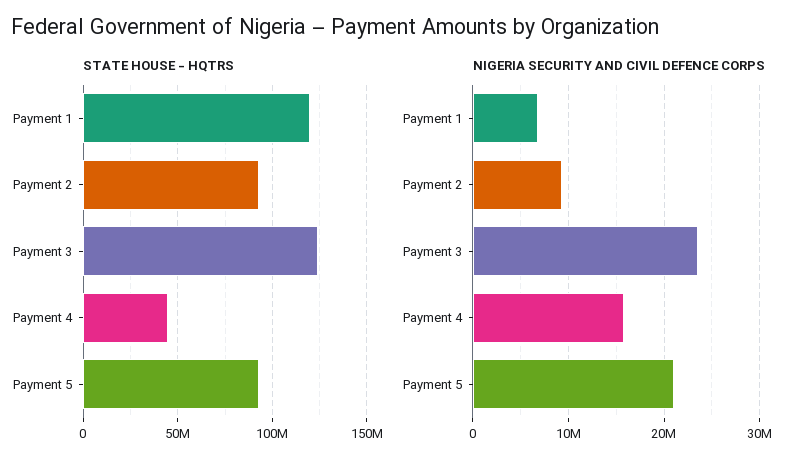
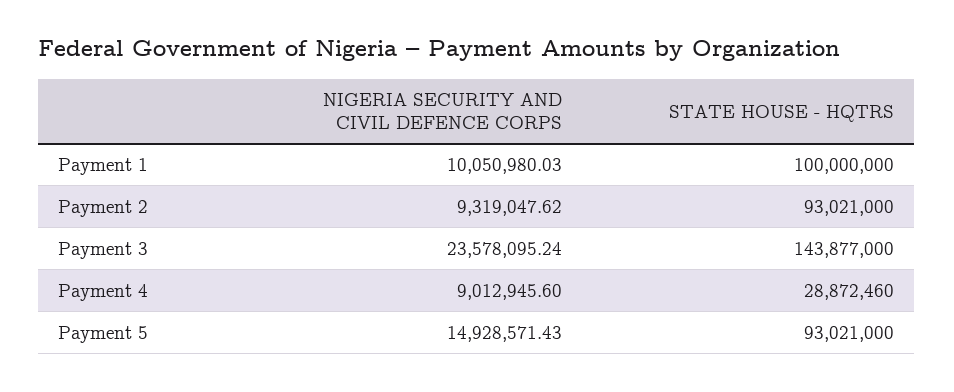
  {
    "STATE HOUSE - HQTRS": {
-     "Payment 1": 120000000,
+     "Payment 1": 100000000,
      "Payment 2": 93021000,
-     "Payment 3": 125000000,
+     "Payment 3": 143877000,
-     "Payment 4": 45000000,
+     "Payment 4": 28872460,
      "Payment 5": 93021000
    },
    "NIGERIA SECURITY AND CIVIL DEFENCE CORPS": {
-     "Payment 1": 7000000,
+     "Payment 1": 10050980.03,
      "Payment 2": 9319047.62,
      "Payment 3": 23578095.24,
-     "Payment 4": 16000000,
+     "Payment 4": 9012945.6,
-     "Payment 5": 21000000
+     "Payment 5": 14928571.43
    }
  }

